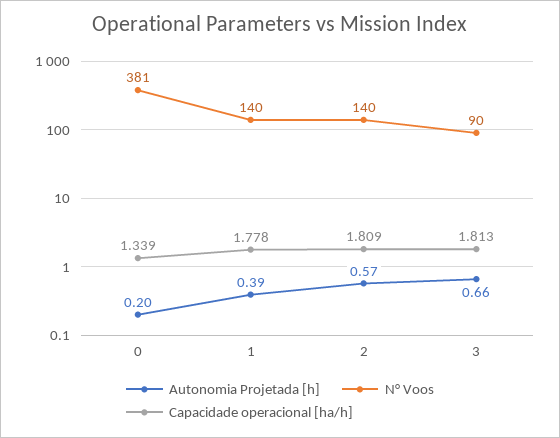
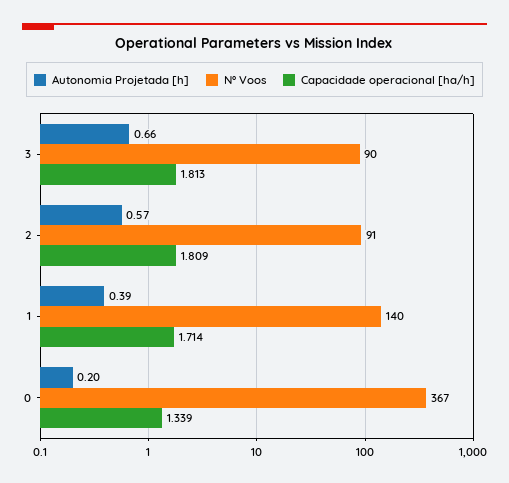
  {
    "Autonomia Projetada [h]": {
      "0": 0.2,
      "1": 0.39,
      "2": 0.57,
      "3": 0.66
    },
    "N° Voos": {
-     "0": 381,
+     "0": 367,
      "1": 140,
-     "2": 140,
+     "2": 91,
      "3": 90
    },
    "Capacidade operacional [ha/h]": {
      "0": 1.339,
-     "1": 1.778,
+     "1": 1.714,
      "2": 1.809,
      "3": 1.813
    }
  }

